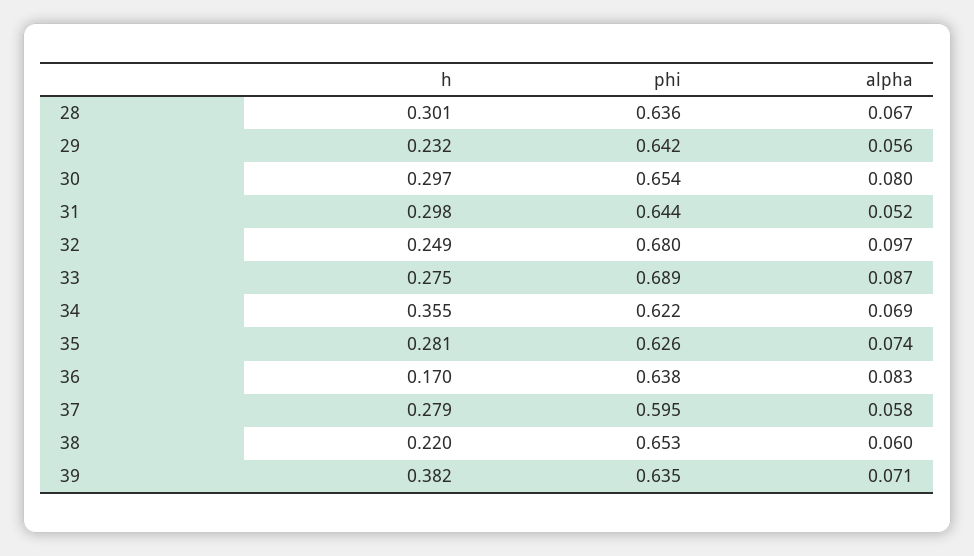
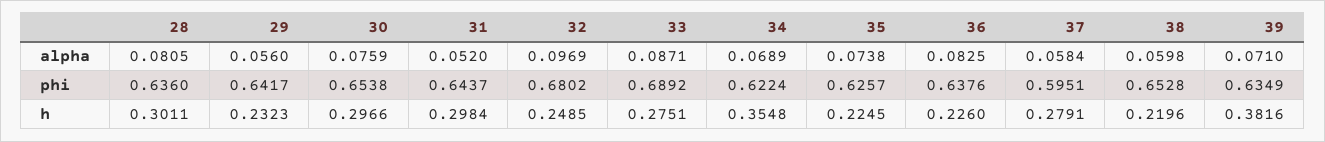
  {
    "h": {
      "28": 0.3011,
      "29": 0.2323,
      "30": 0.2966,
      "31": 0.2984,
      "32": 0.2485,
      "33": 0.2751,
      "34": 0.3548,
-     "35": 0.281,
+     "35": 0.2245,
-     "36": 0.17,
+     "36": 0.226,
      "37": 0.2791,
      "38": 0.2196,
      "39": 0.3816
    },
    "phi": {
      "28": 0.636,
      "29": 0.6417,
      "30": 0.6538,
      "31": 0.6437,
      "32": 0.6802,
      "33": 0.6892,
      "34": 0.6224,
      "35": 0.6257,
      "36": 0.6376,
      "37": 0.5951,
      "38": 0.6528,
      "39": 0.6349
    },
    "alpha": {
-     "28": 0.067,
+     "28": 0.0805,
      "29": 0.056,
-     "30": 0.08,
+     "30": 0.0759,
      "31": 0.052,
      "32": 0.0969,
      "33": 0.0871,
      "34": 0.0689,
      "35": 0.0738,
      "36": 0.0825,
      "37": 0.0584,
      "38": 0.0598,
      "39": 0.071
    }
  }

